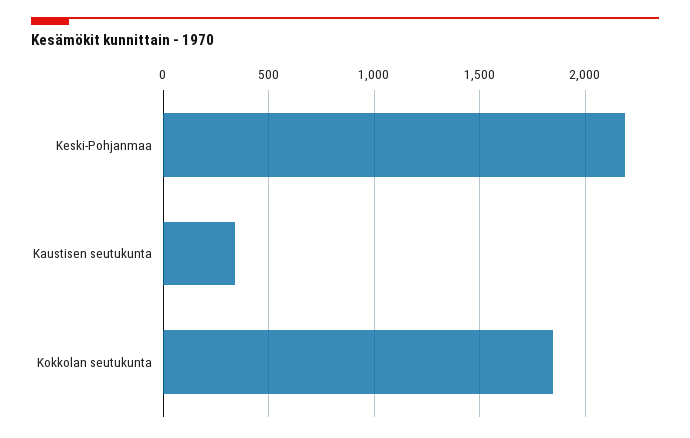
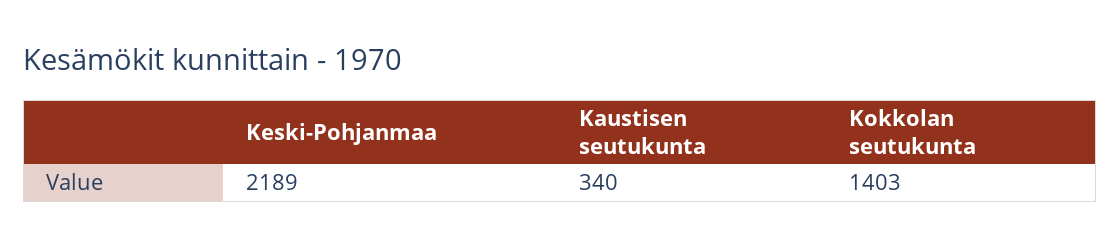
  {
    "Keski-Pohjanmaa": 2189,
    "Kaustisen seutukunta": 340,
-   "Kokkolan seutukunta": 1850
+   "Kokkolan seutukunta": 1403
  }

